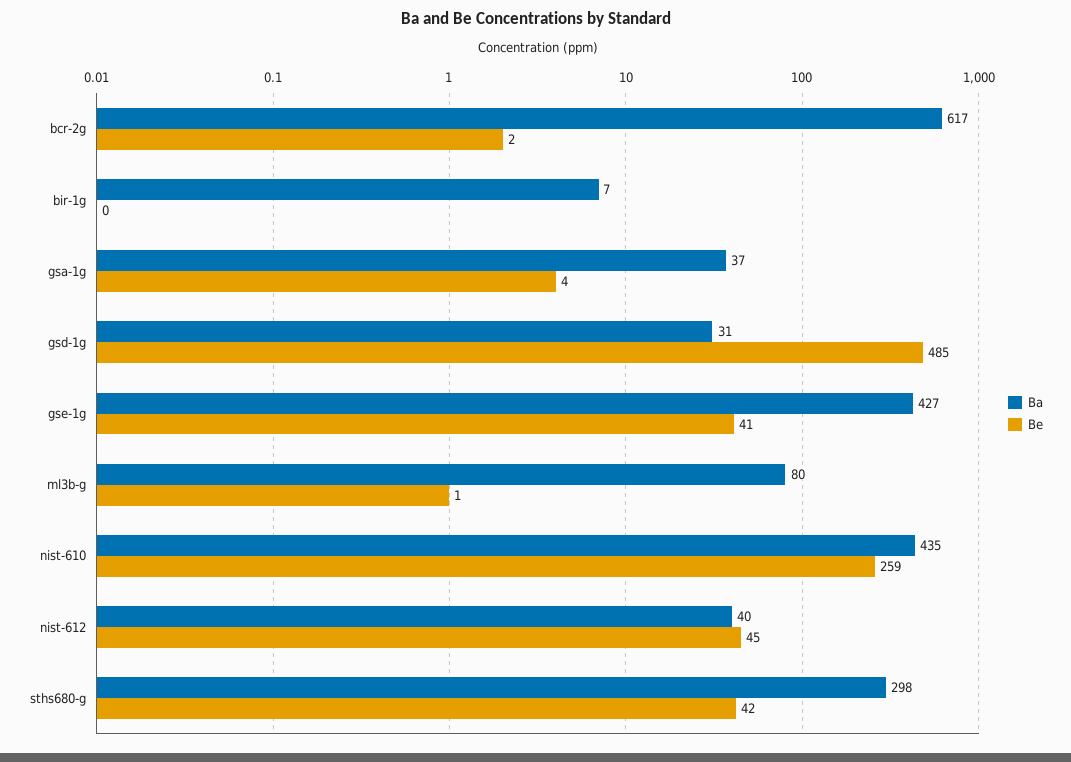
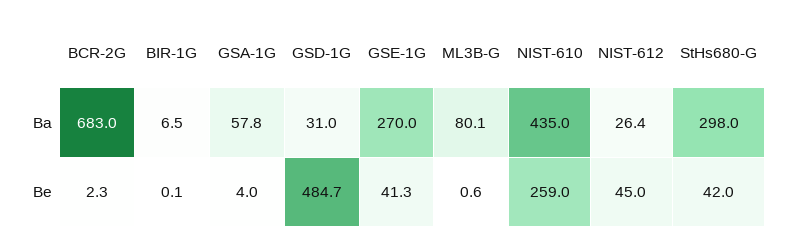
  {
    "Ba": {
-     "bcr-2g": 617,
+     "bcr-2g": 683,
      "bir-1g": 6.5,
-     "gsa-1g": 37,
+     "gsa-1g": 57.8,
      "gsd-1g": 31,
-     "gse-1g": 427,
+     "gse-1g": 270,
      "ml3b-g": 80.1,
      "nist-610": 435,
-     "nist-612": 40,
+     "nist-612": 26.4,
      "sths680-g": 298
    },
    "Be": {
      "bcr-2g": 2.3,
      "bir-1g": 0.1,
      "gsa-1g": 4,
      "gsd-1g": 484.7,
      "gse-1g": 41.3,
      "ml3b-g": 0.6,
      "nist-610": 259,
      "nist-612": 45,
      "sths680-g": 42
    }
  }

